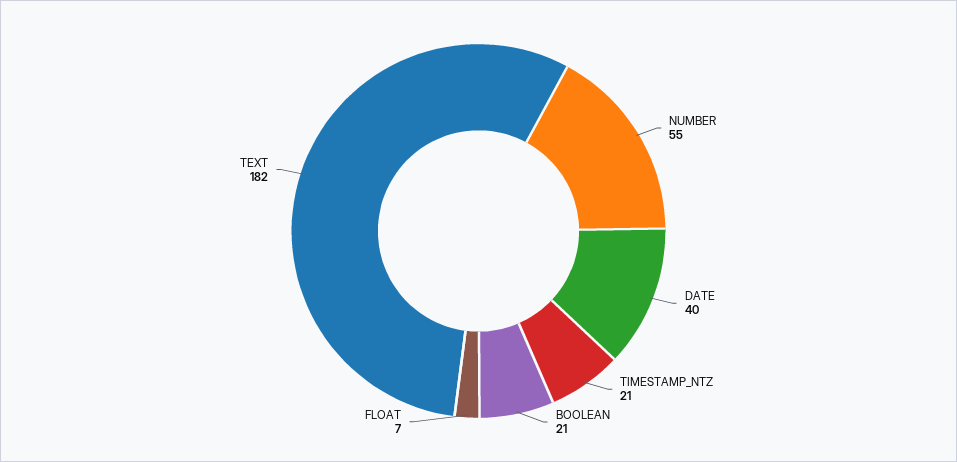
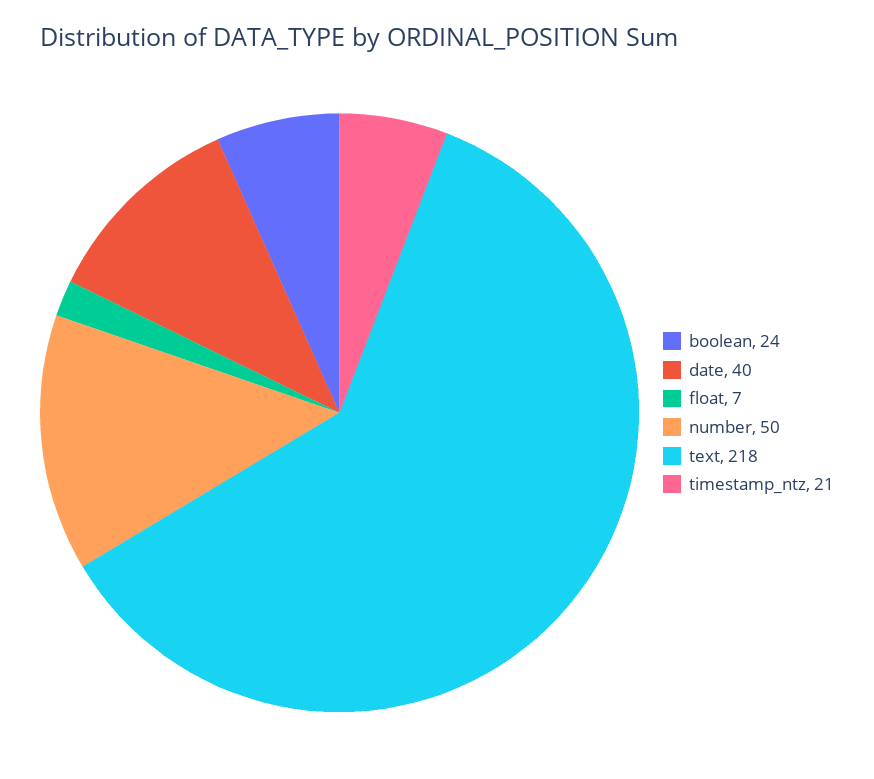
  {
-   "NUMBER": 55,
+   "NUMBER": 50,
    "DATE": 40,
    "TIMESTAMP_NTZ": 21,
-   "BOOLEAN": 21,
+   "BOOLEAN": 24,
    "FLOAT": 7,
-   "TEXT": 182
+   "TEXT": 218
  }

